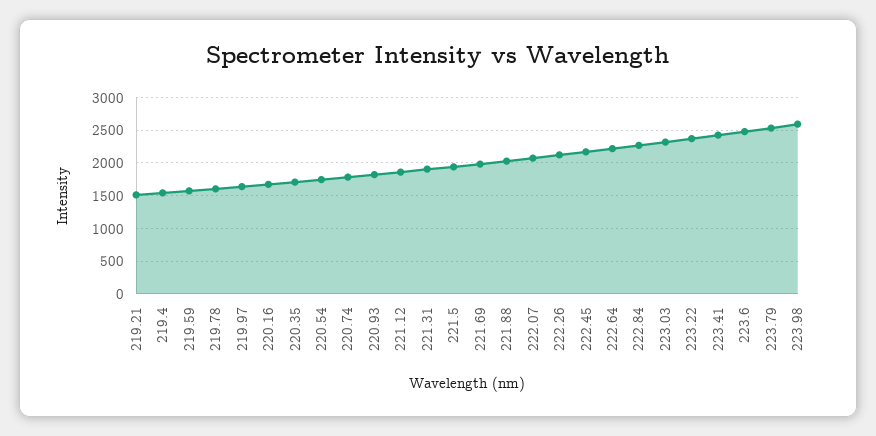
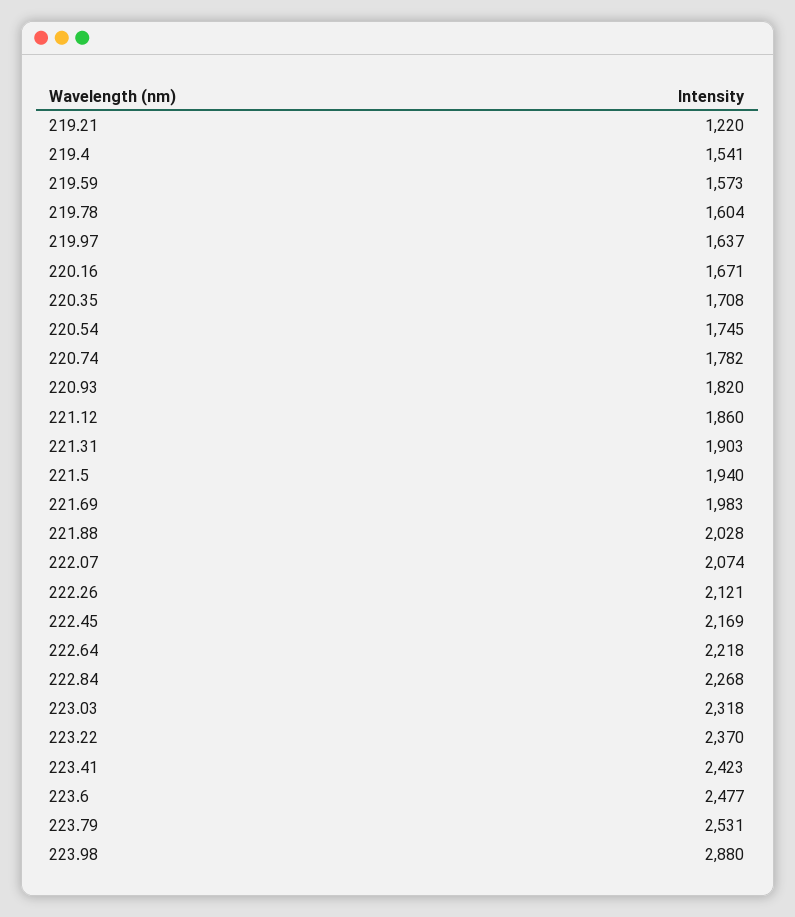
  {
-   "219.21": 1500,
+   "219.21": 1220,
    "219.4": 1541,
    "219.59": 1573,
    "219.78": 1604,
    "219.97": 1637,
    "220.16": 1671,
    "220.35": 1708,
    "220.54": 1745,
    "220.74": 1782,
    "220.93": 1820,
    "221.12": 1860,
    "221.31": 1903,
    "221.5": 1940,
    "221.69": 1983,
    "221.88": 2028,
    "222.07": 2074,
    "222.26": 2121,
    "222.45": 2169,
    "222.64": 2218,
    "222.84": 2268,
    "223.03": 2318,
    "223.22": 2370,
    "223.41": 2423,
    "223.6": 2477,
    "223.79": 2531,
-   "223.98": 2600
+   "223.98": 2880
  }

